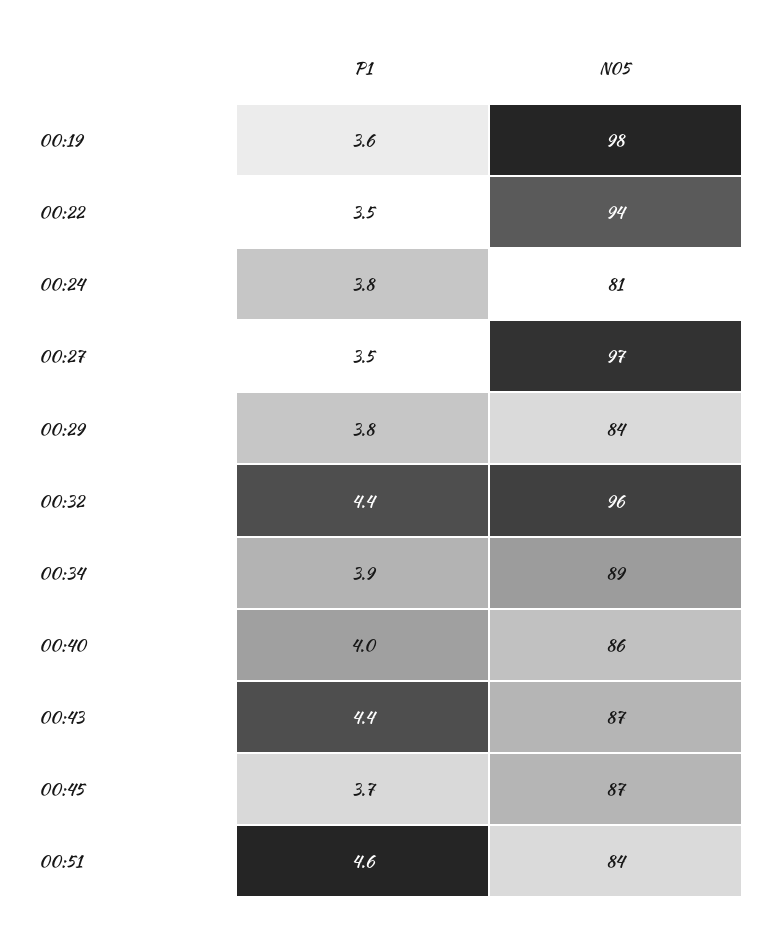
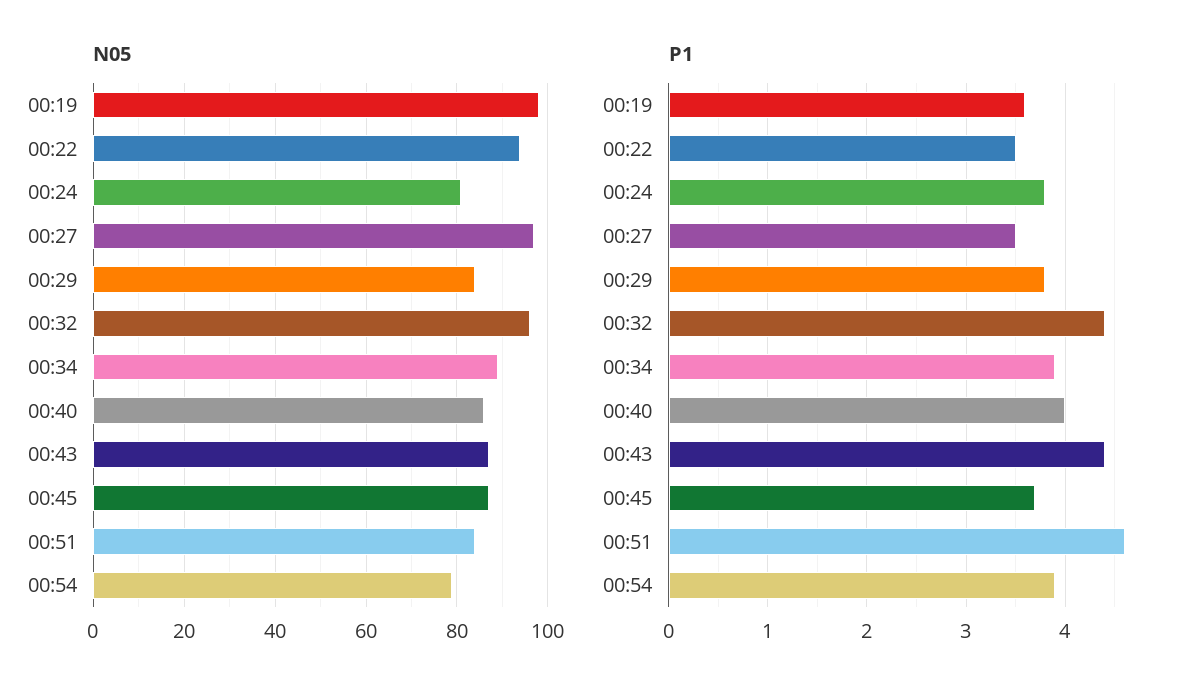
  {
    "P1": {
      "00:19": 3.6,
      "00:22": 3.5,
      "00:24": 3.8,
      "00:27": 3.5,
      "00:29": 3.8,
      "00:32": 4.4,
      "00:34": 3.9,
      "00:40": 4,
      "00:43": 4.4,
      "00:45": 3.7,
-     "00:51": 4.6
+     "00:51": 4.6,
+     "00:54": 3.9
    },
    "N05": {
      "00:19": 98,
      "00:22": 94,
      "00:24": 81,
      "00:27": 97,
      "00:29": 84,
      "00:32": 96,
      "00:34": 89,
      "00:40": 86,
      "00:43": 87,
      "00:45": 87,
-     "00:51": 84
+     "00:51": 84,
+     "00:54": 80
    }
  }

